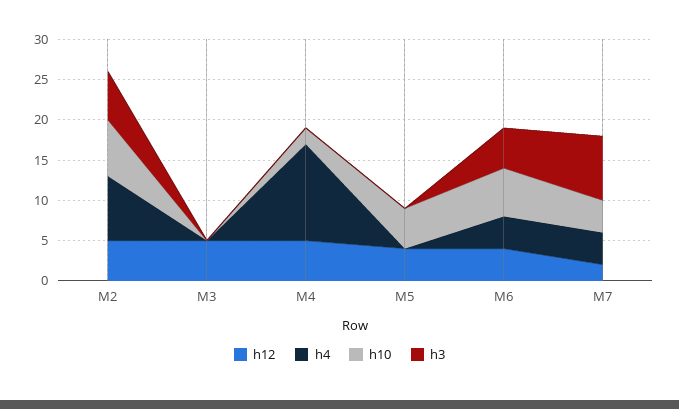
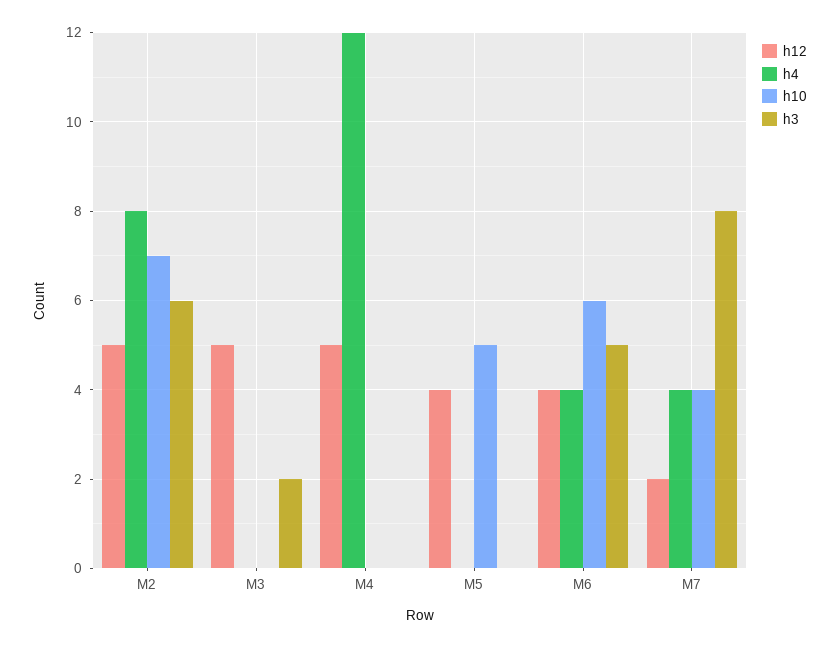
  {
    "h12": {
      "M2": 5,
      "M3": 5,
      "M4": 5,
      "M5": 4,
      "M6": 4,
      "M7": 2
    },
    "h4": {
      "M2": 8,
      "M3": 0,
      "M4": 12,
      "M5": 0,
      "M6": 4,
      "M7": 4
    },
    "h10": {
      "M2": 7,
      "M3": 0,
-     "M4": 2,
+     "M4": 0,
      "M5": 5,
      "M6": 6,
      "M7": 4
    },
    "h3": {
      "M2": 6,
-     "M3": 0,
+     "M3": 2,
      "M4": 0,
      "M5": 0,
      "M6": 5,
      "M7": 8
    }
  }

